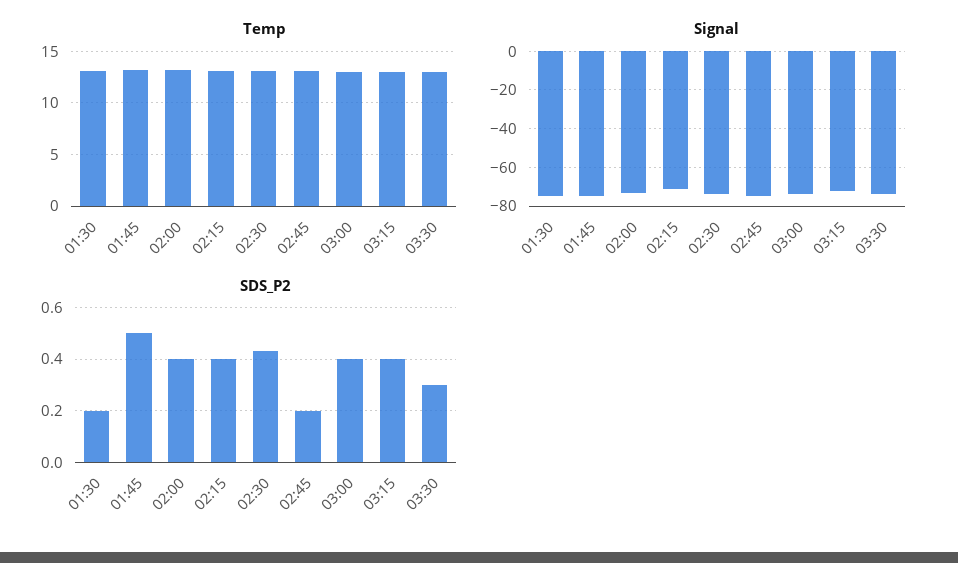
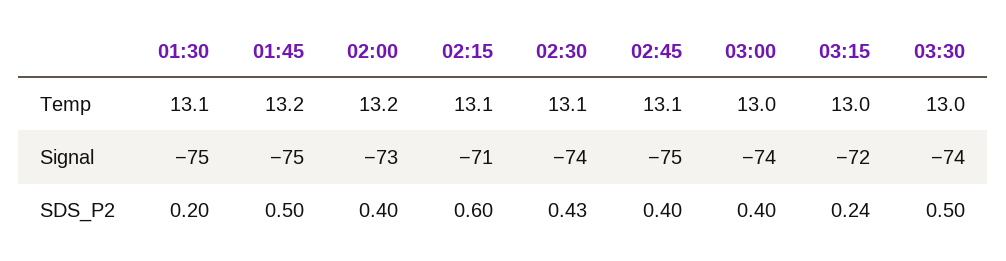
  {
    "Temp": {
      "01:30": 13.1,
      "01:45": 13.2,
      "02:00": 13.2,
      "02:15": 13.1,
      "02:30": 13.1,
      "02:45": 13.1,
      "03:00": 13,
      "03:15": 13,
      "03:30": 13
    },
    "Signal": {
      "01:30": -75,
      "01:45": -75,
      "02:00": -73,
      "02:15": -71,
      "02:30": -74,
      "02:45": -75,
      "03:00": -74,
      "03:15": -72,
      "03:30": -74
    },
    "SDS_P2": {
      "01:30": 0.2,
      "01:45": 0.5,
      "02:00": 0.4,
-     "02:15": 0.4,
+     "02:15": 0.6,
      "02:30": 0.43,
-     "02:45": 0.2,
+     "02:45": 0.4,
      "03:00": 0.4,
-     "03:15": 0.4,
+     "03:15": 0.24,
-     "03:30": 0.3
+     "03:30": 0.5
    }
  }

